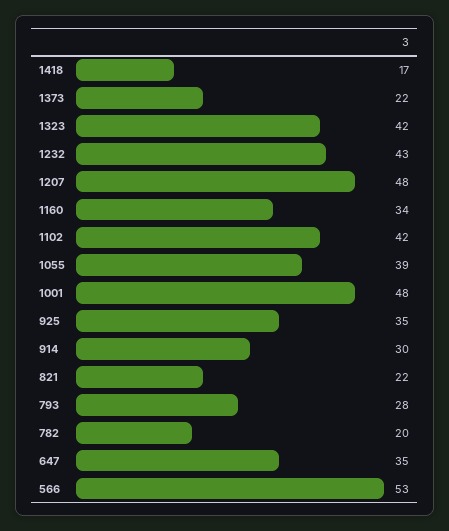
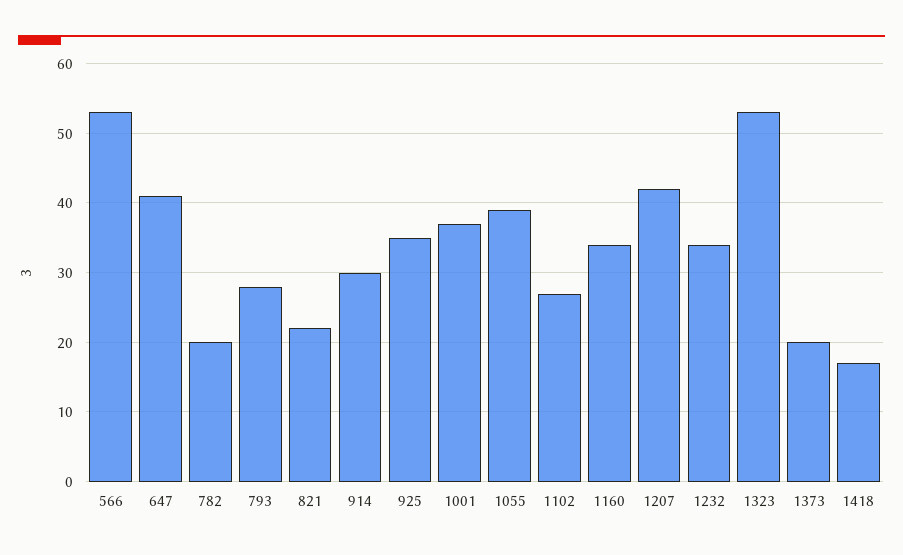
  {
    "1418": 17,
-   "1373": 22,
+   "1373": 20,
-   "1323": 42,
+   "1323": 53,
-   "1232": 43,
+   "1232": 34,
-   "1207": 48,
+   "1207": 42,
    "1160": 34,
-   "1102": 42,
+   "1102": 27,
    "1055": 39,
-   "1001": 48,
+   "1001": 37,
    "925": 35,
    "914": 30,
    "821": 22,
    "793": 28,
    "782": 20,
-   "647": 35,
+   "647": 41,
    "566": 53
  }

